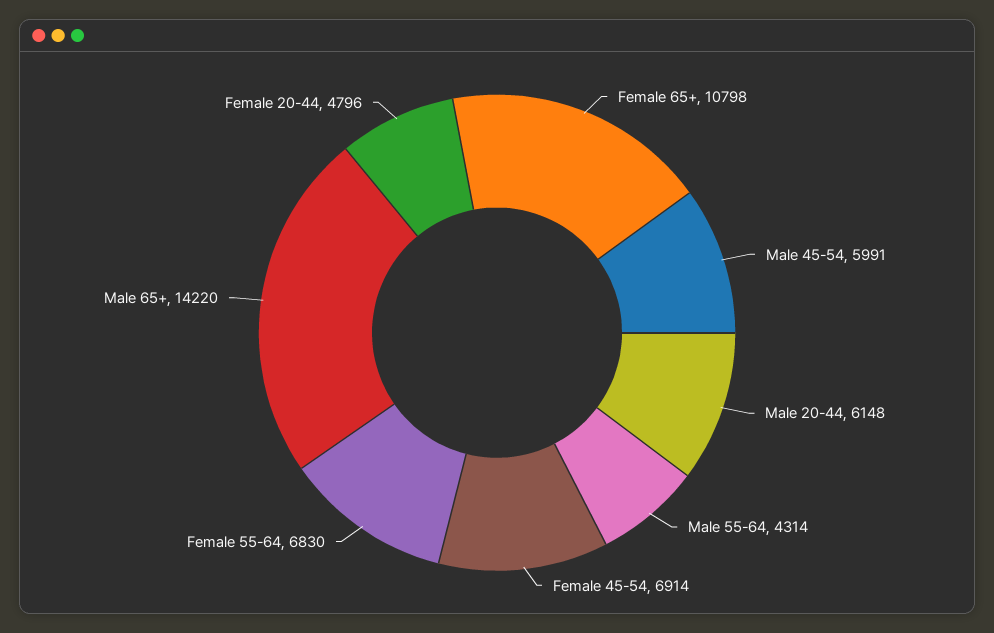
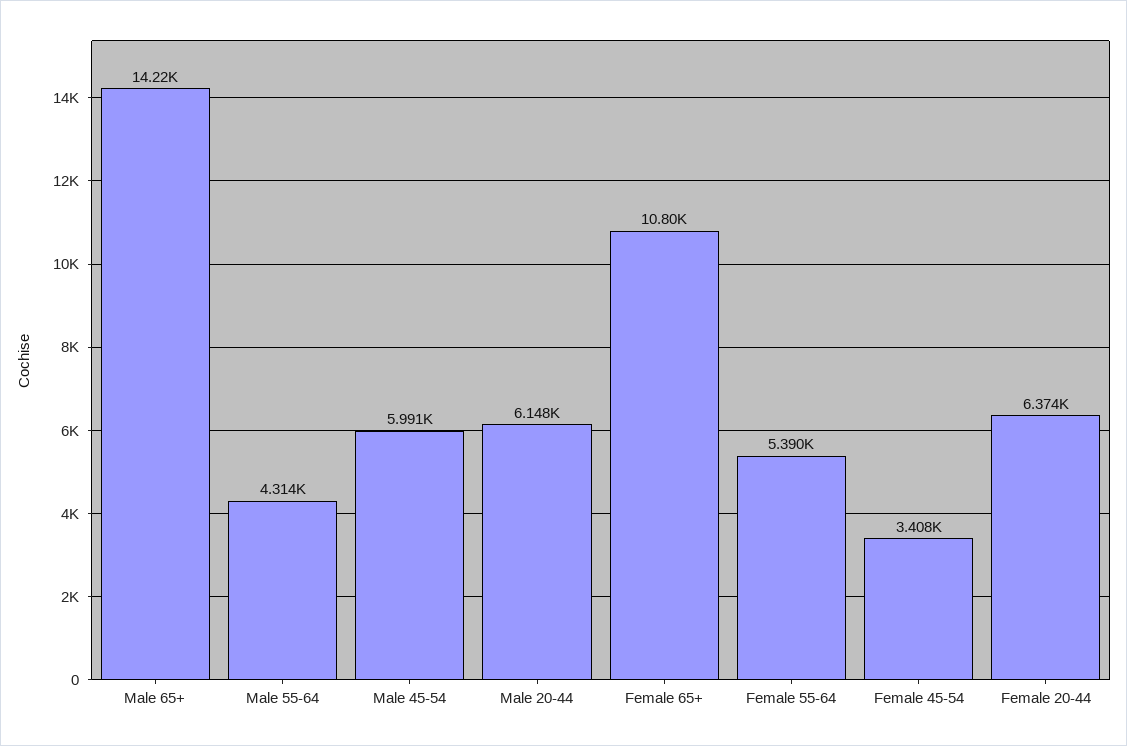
  {
    "Female 65+": 10798,
    "Male 45-54": 5991,
    "Male 20-44": 6148,
    "Male 55-64": 4314,
-   "Female 45-54": 6914,
+   "Female 45-54": 3408,
-   "Female 55-64": 6830,
+   "Female 55-64": 5390,
    "Male 65+": 14220,
-   "Female 20-44": 4796
+   "Female 20-44": 6374
  }

